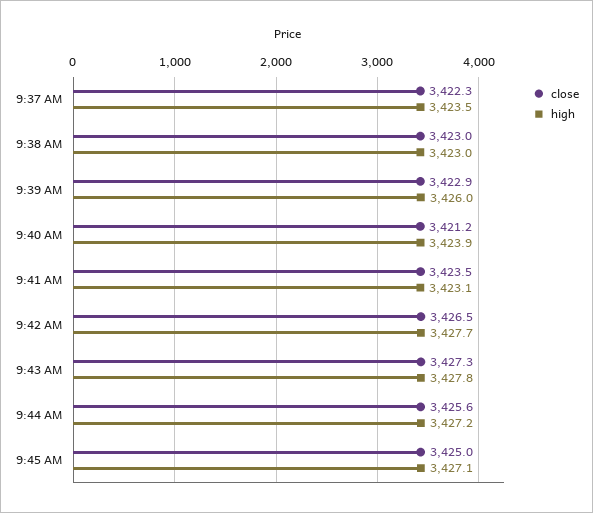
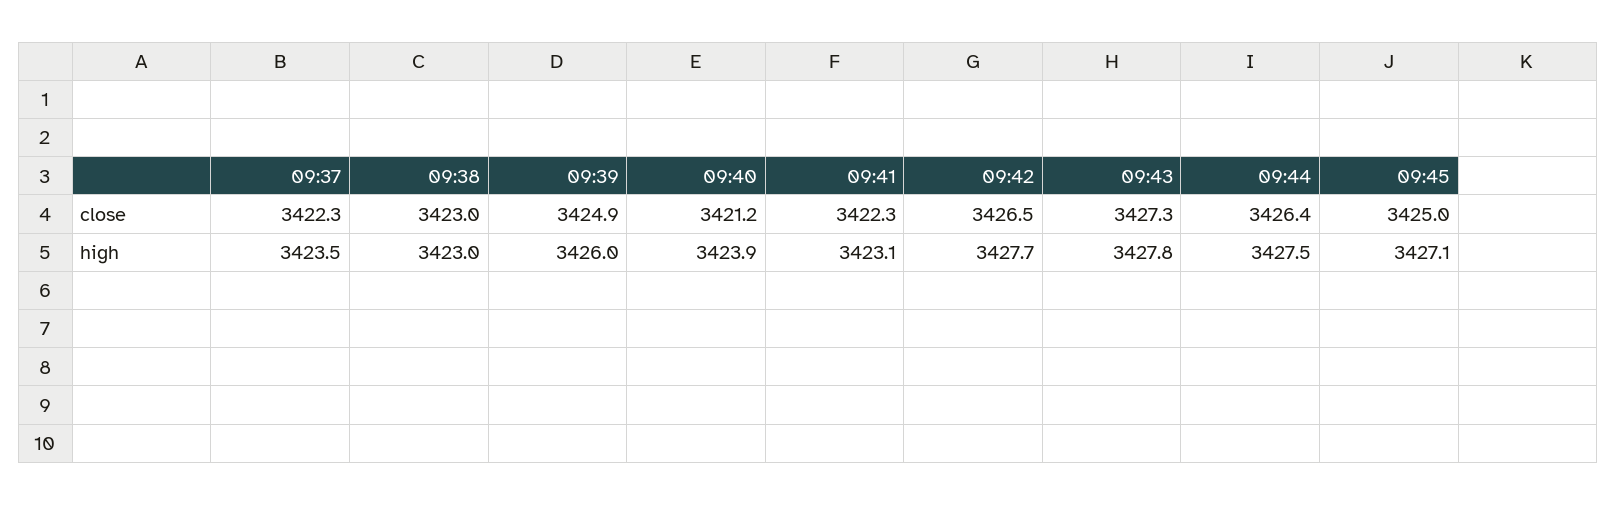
  {
    "close": {
      "9:37 AM": 3422.3,
      "9:38 AM": 3423,
-     "9:39 AM": 3422.9,
+     "9:39 AM": 3424.9,
      "9:40 AM": 3421.2,
-     "9:41 AM": 3423.5,
+     "9:41 AM": 3422.3,
      "9:42 AM": 3426.5,
      "9:43 AM": 3427.3,
-     "9:44 AM": 3425.6,
+     "9:44 AM": 3426.4,
      "9:45 AM": 3425
    },
    "high": {
      "9:37 AM": 3423.5,
      "9:38 AM": 3423,
      "9:39 AM": 3426,
      "9:40 AM": 3423.9,
      "9:41 AM": 3423.1,
      "9:42 AM": 3427.7,
      "9:43 AM": 3427.8,
-     "9:44 AM": 3427.2,
+     "9:44 AM": 3427.5,
      "9:45 AM": 3427.1
    }
  }

